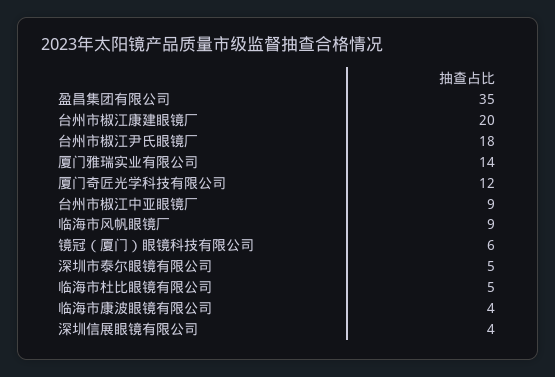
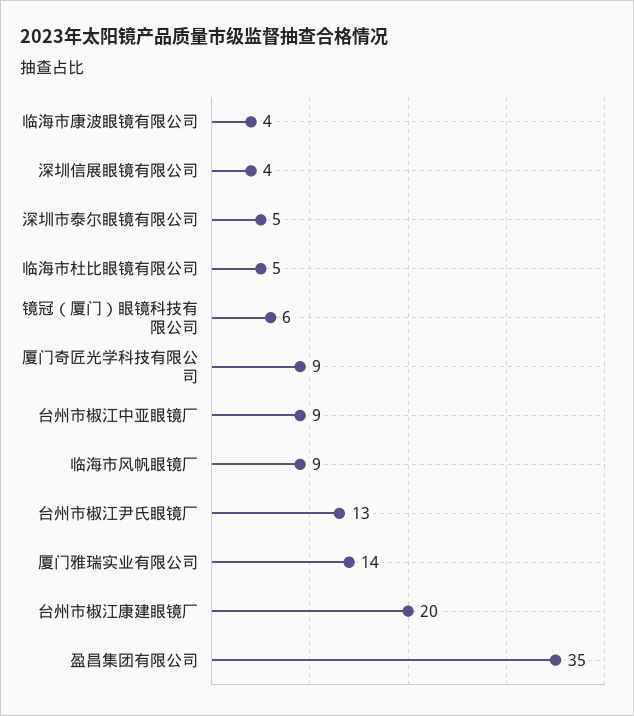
  {
    "盈昌集团有限公司": 35,
    "台州市椒江康建眼镜厂": 20,
-   "台州市椒江尹氏眼镜厂": 18,
+   "台州市椒江尹氏眼镜厂": 13,
    "厦门雅瑞实业有限公司": 14,
-   "厦门奇匠光学科技有限公司": 12,
+   "厦门奇匠光学科技有限公司": 9,
    "台州市椒江中亚眼镜厂": 9,
    "临海市风帆眼镜厂": 9,
    "镜冠（厦门）眼镜科技有限公司": 6,
    "深圳市泰尔眼镜有限公司": 5,
    "临海市杜比眼镜有限公司": 5,
    "临海市康波眼镜有限公司": 4,
    "深圳信展眼镜有限公司": 4
  }

